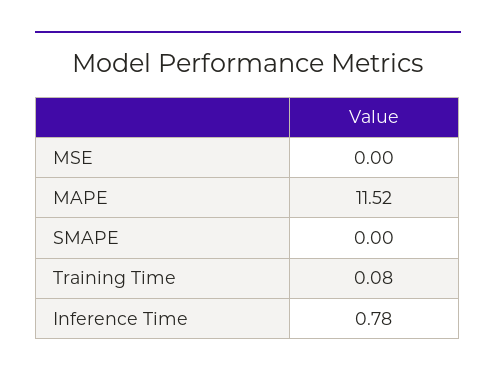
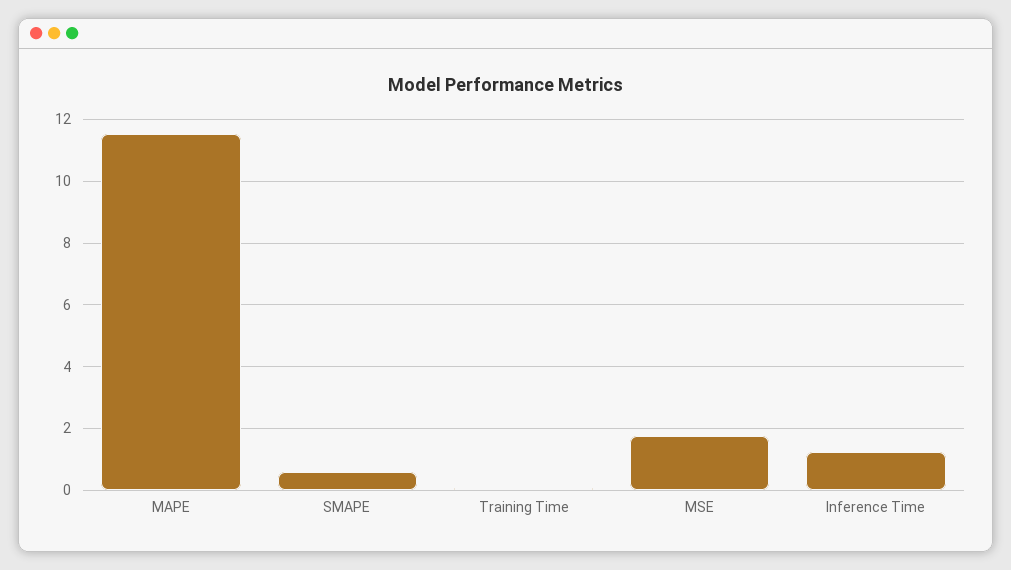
  {
-   "MSE": 0,
+   "MSE": 1.8,
    "MAPE": 11.52,
-   "SMAPE": 0,
+   "SMAPE": 0.6,
    "Training Time": 0.08,
-   "Inference Time": 0.78
+   "Inference Time": 1.2
  }

